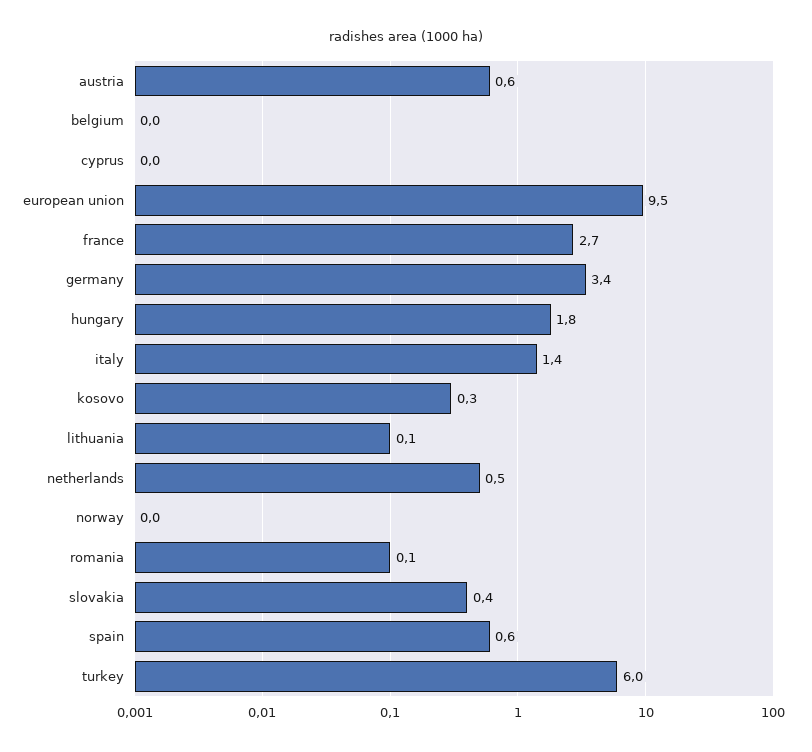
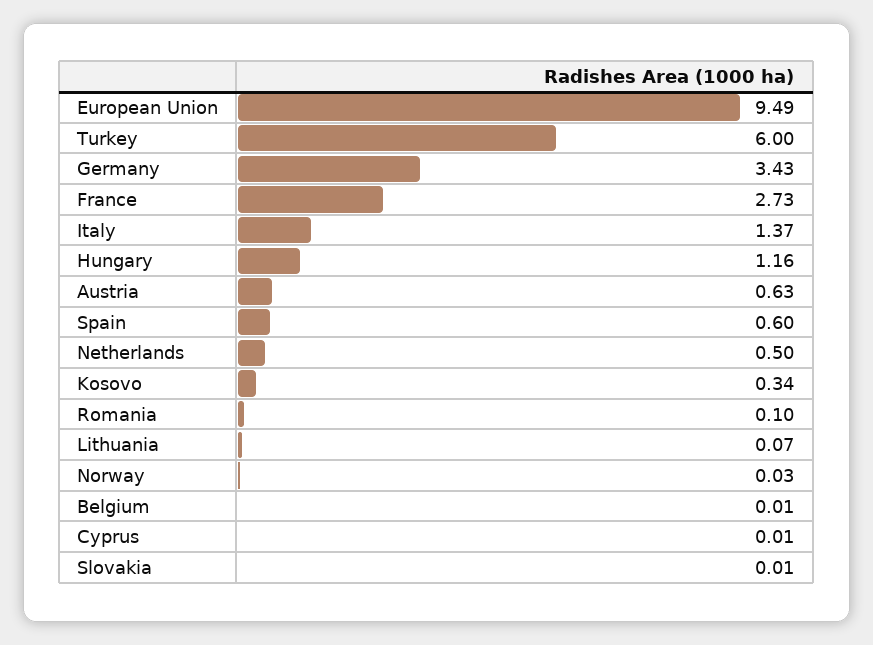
  {
    "austria": 0.63,
    "belgium": 0.01,
    "cyprus": 0.01,
    "european union": 9.49,
    "france": 2.73,
    "germany": 3.43,
-   "hungary": 1.8,
+   "hungary": 1.16,
    "italy": 1.37,
    "kosovo": 0.34,
    "lithuania": 0.07,
    "netherlands": 0.5,
    "norway": 0.03,
    "romania": 0.1,
-   "slovakia": 0.4,
+   "slovakia": 0.01,
    "spain": 0.6,
    "turkey": 6
  }

